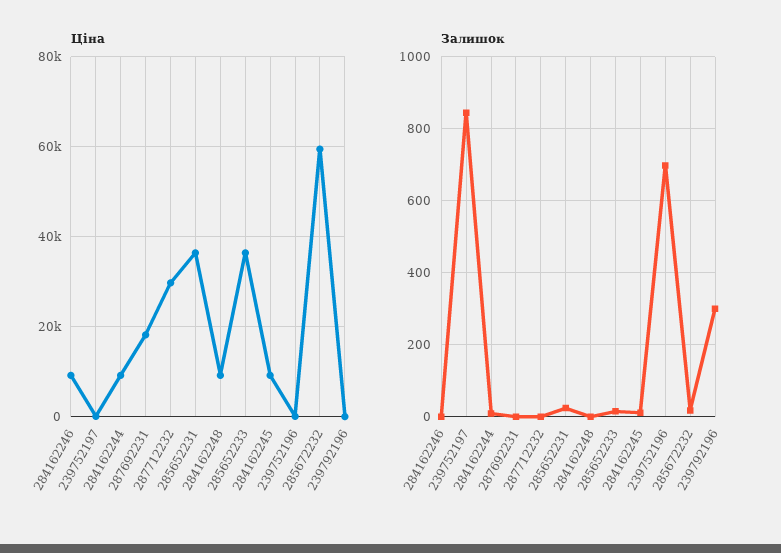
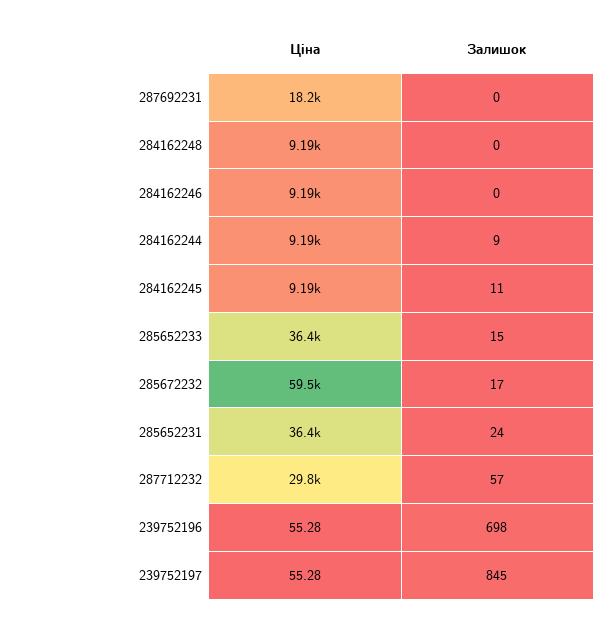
  {
    "Ціна": {
      "284162246": 9190,
      "239752197": 55.28,
      "284162244": 9190,
      "287692231": 18200,
      "287712232": 29800,
      "285652231": 36400,
      "284162248": 9190,
      "285652233": 36400,
      "284162245": 9190,
      "239752196": 55.28,
-     "285672232": 59500,
+     "285672232": 59500
-     "239792196": 0
    },
    "Залишок": {
      "284162246": 0,
      "239752197": 845,
      "284162244": 9,
      "287692231": 0,
-     "287712232": 0,
+     "287712232": 57,
      "285652231": 24,
      "284162248": 0,
      "285652233": 15,
      "284162245": 11,
      "239752196": 698,
-     "285672232": 17,
+     "285672232": 17
-     "239792196": 300
    }
  }

